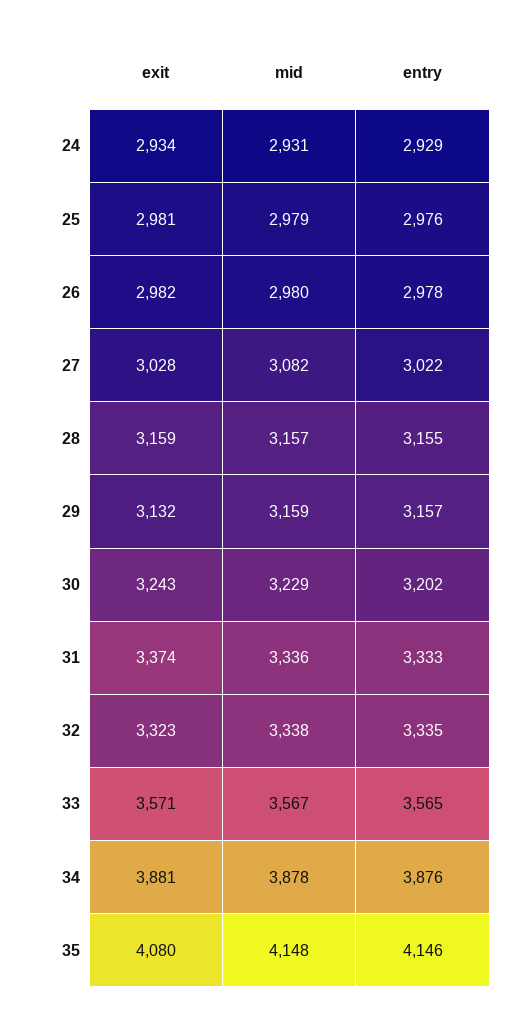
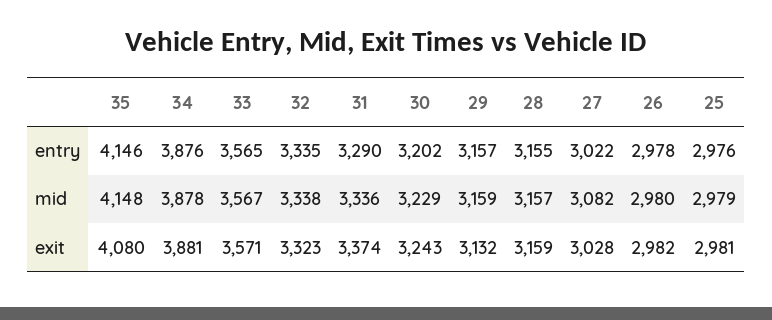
  {
    "exit": {
-     "24": 2934,
      "25": 2981,
      "26": 2982,
      "27": 3028,
      "28": 3159,
      "29": 3132,
      "30": 3243,
      "31": 3374,
      "32": 3323,
      "33": 3571,
      "34": 3881,
      "35": 4080
    },
    "mid": {
-     "24": 2931,
      "25": 2979,
      "26": 2980,
      "27": 3082,
      "28": 3157,
      "29": 3159,
      "30": 3229,
      "31": 3336,
      "32": 3338,
      "33": 3567,
      "34": 3878,
      "35": 4148
    },
    "entry": {
-     "24": 2929,
      "25": 2976,
      "26": 2978,
      "27": 3022,
      "28": 3155,
      "29": 3157,
      "30": 3202,
-     "31": 3333,
+     "31": 3290,
      "32": 3335,
      "33": 3565,
      "34": 3876,
      "35": 4146
    }
  }

